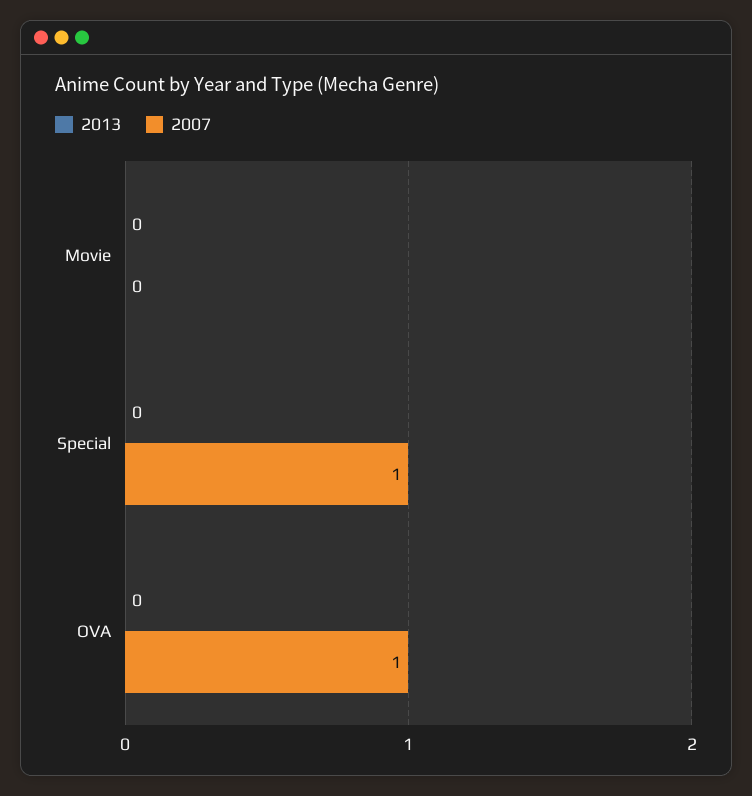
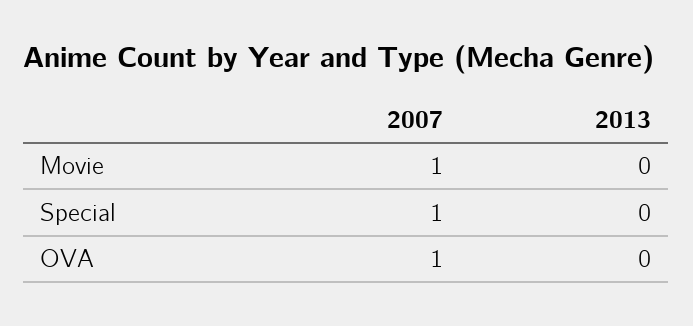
  {
    "2013": {
      "Movie": 0,
      "Special": 0,
      "OVA": 0
    },
    "2007": {
-     "Movie": 0,
+     "Movie": 1,
      "Special": 1,
      "OVA": 1
    }
  }

